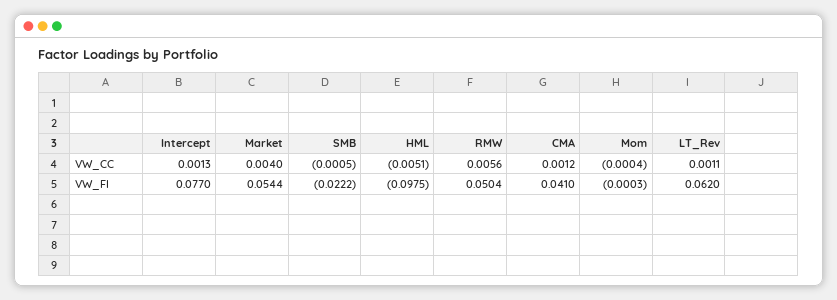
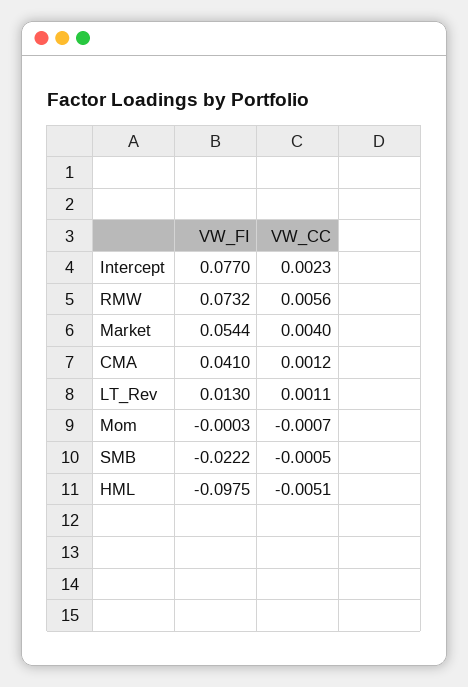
  {
    "Intercept": {
-     "VW_CC": 0.0013,
+     "VW_CC": 0.0023,
      "VW_FI": 0.077
    },
    "Market": {
      "VW_CC": 0.004,
      "VW_FI": 0.0544
    },
    "SMB": {
      "VW_CC": -0.0005,
      "VW_FI": -0.0222
    },
    "HML": {
      "VW_CC": -0.0051,
      "VW_FI": -0.0975
    },
    "RMW": {
      "VW_CC": 0.0056,
-     "VW_FI": 0.0504
+     "VW_FI": 0.0732
    },
    "CMA": {
      "VW_CC": 0.0012,
      "VW_FI": 0.041
    },
    "Mom": {
-     "VW_CC": -0.0004,
+     "VW_CC": -0.0007,
      "VW_FI": -0.0003
    },
    "LT_Rev": {
      "VW_CC": 0.0011,
-     "VW_FI": 0.062
+     "VW_FI": 0.013
    }
  }

